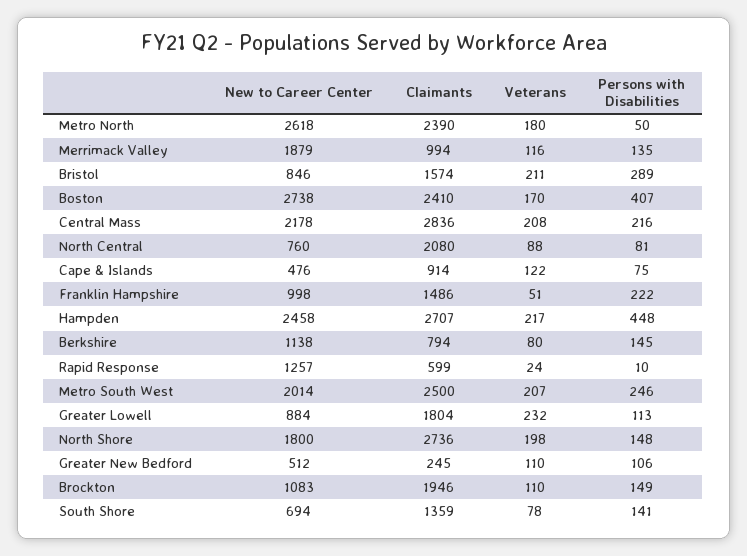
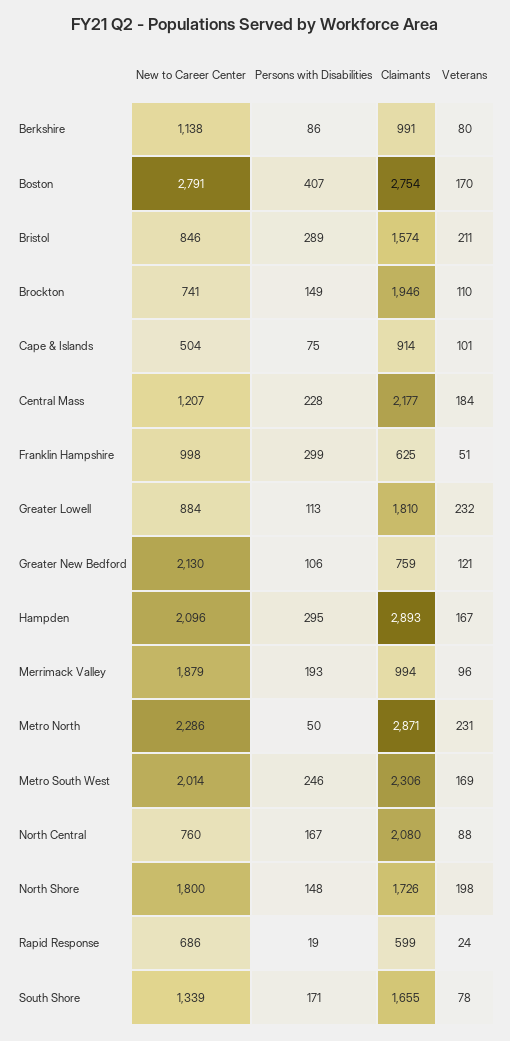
  {
    "New to Career Center": {
-     "Metro North": 2618,
+     "Metro North": 2286,
      "Merrimack Valley": 1879,
      "Bristol": 846,
-     "Boston": 2738,
+     "Boston": 2791,
-     "Central Mass": 2178,
+     "Central Mass": 1207,
      "North Central": 760,
-     "Cape & Islands": 476,
+     "Cape & Islands": 504,
      "Franklin Hampshire": 998,
-     "Hampden": 2458,
+     "Hampden": 2096,
      "Berkshire": 1138,
-     "Rapid Response": 1257,
+     "Rapid Response": 686,
      "Metro South West": 2014,
      "Greater Lowell": 884,
      "North Shore": 1800,
-     "Greater New Bedford": 512,
+     "Greater New Bedford": 2130,
-     "Brockton": 1083,
+     "Brockton": 741,
-     "South Shore": 694
+     "South Shore": 1339
    },
    "Claimants": {
-     "Metro North": 2390,
+     "Metro North": 2871,
      "Merrimack Valley": 994,
      "Bristol": 1574,
-     "Boston": 2410,
+     "Boston": 2754,
-     "Central Mass": 2836,
+     "Central Mass": 2177,
      "North Central": 2080,
      "Cape & Islands": 914,
-     "Franklin Hampshire": 1486,
+     "Franklin Hampshire": 625,
-     "Hampden": 2707,
+     "Hampden": 2893,
-     "Berkshire": 794,
+     "Berkshire": 991,
      "Rapid Response": 599,
-     "Metro South West": 2500,
+     "Metro South West": 2306,
-     "Greater Lowell": 1804,
+     "Greater Lowell": 1810,
-     "North Shore": 2736,
+     "North Shore": 1726,
-     "Greater New Bedford": 245,
+     "Greater New Bedford": 759,
      "Brockton": 1946,
-     "South Shore": 1359
+     "South Shore": 1655
    },
    "Veterans": {
-     "Metro North": 180,
+     "Metro North": 231,
-     "Merrimack Valley": 116,
+     "Merrimack Valley": 96,
      "Bristol": 211,
      "Boston": 170,
-     "Central Mass": 208,
+     "Central Mass": 184,
      "North Central": 88,
-     "Cape & Islands": 122,
+     "Cape & Islands": 101,
      "Franklin Hampshire": 51,
-     "Hampden": 217,
+     "Hampden": 167,
      "Berkshire": 80,
      "Rapid Response": 24,
-     "Metro South West": 207,
+     "Metro South West": 169,
      "Greater Lowell": 232,
      "North Shore": 198,
-     "Greater New Bedford": 110,
+     "Greater New Bedford": 121,
      "Brockton": 110,
      "South Shore": 78
    },
    "Persons with Disabilities": {
      "Metro North": 50,
-     "Merrimack Valley": 135,
+     "Merrimack Valley": 193,
      "Bristol": 289,
      "Boston": 407,
-     "Central Mass": 216,
+     "Central Mass": 228,
-     "North Central": 81,
+     "North Central": 167,
      "Cape & Islands": 75,
-     "Franklin Hampshire": 222,
+     "Franklin Hampshire": 299,
-     "Hampden": 448,
+     "Hampden": 295,
-     "Berkshire": 145,
+     "Berkshire": 86,
-     "Rapid Response": 10,
+     "Rapid Response": 19,
      "Metro South West": 246,
      "Greater Lowell": 113,
      "North Shore": 148,
      "Greater New Bedford": 106,
      "Brockton": 149,
-     "South Shore": 141
+     "South Shore": 171
    }
  }

